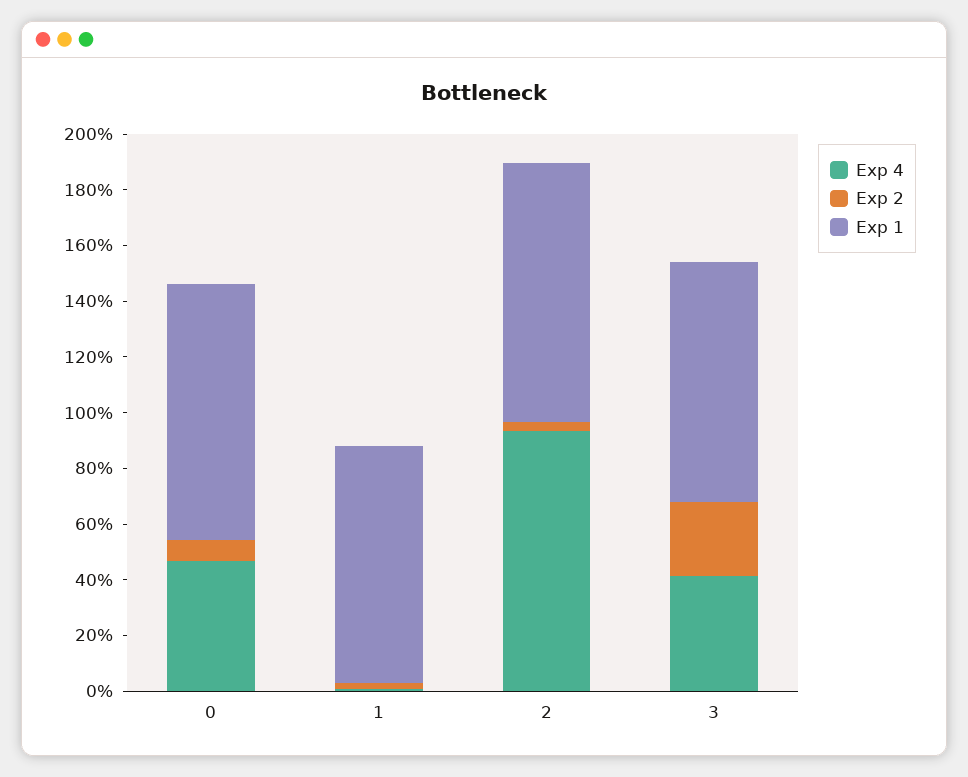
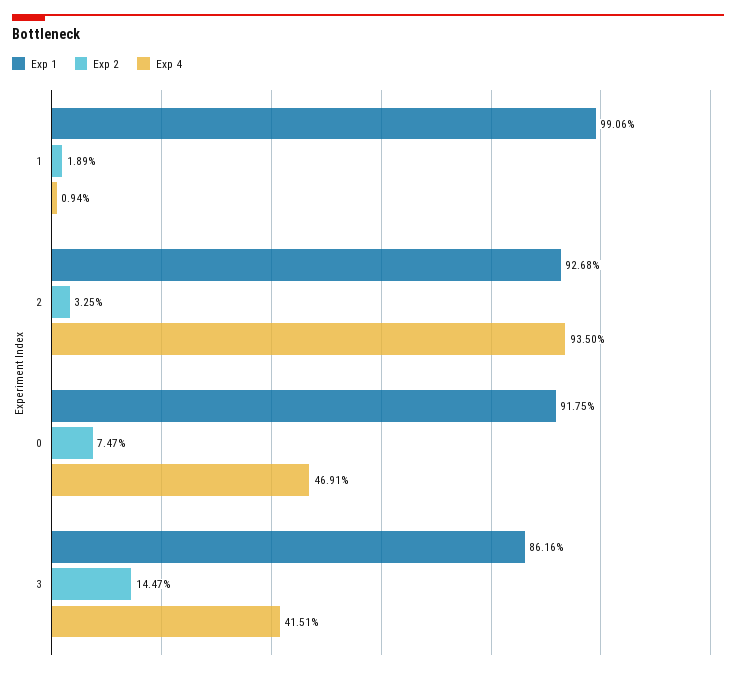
  {
    "Exp 4": {
      "0": 46.91,
      "1": 0.94,
      "2": 93.5,
      "3": 41.51
    },
    "Exp 2": {
      "0": 7.47,
      "1": 1.89,
      "2": 3.25,
-     "3": 25
+     "3": 14.47
    },
    "Exp 1": {
      "0": 91.75,
-     "1": 85,
+     "1": 99.06,
      "2": 92.68,
      "3": 86.16
    }
  }

